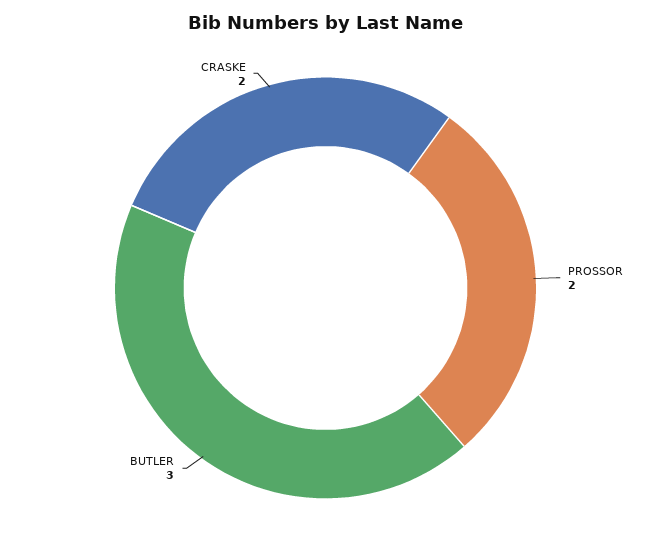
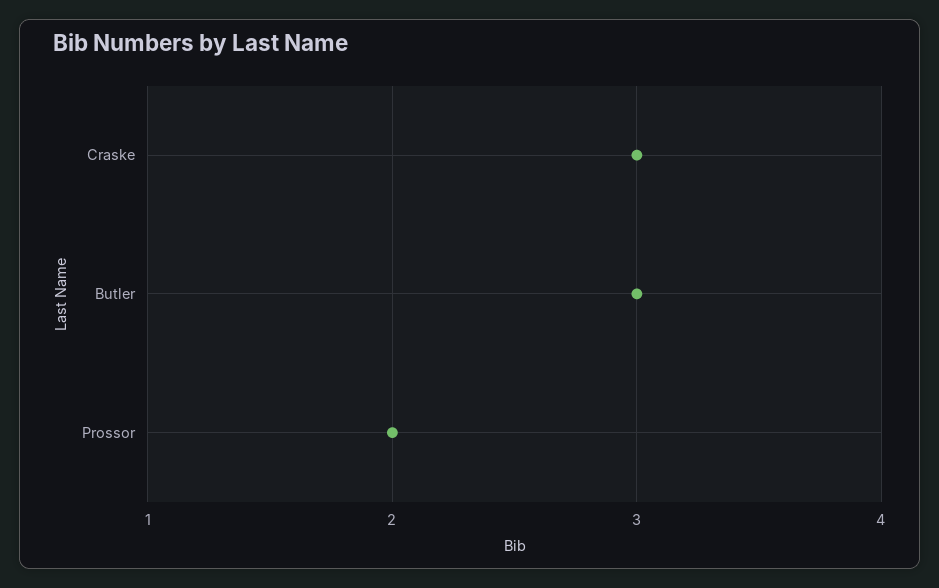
  {
    "PROSSOR": 2,
    "BUTLER": 3,
-   "CRASKE": 2
+   "CRASKE": 3
  }

